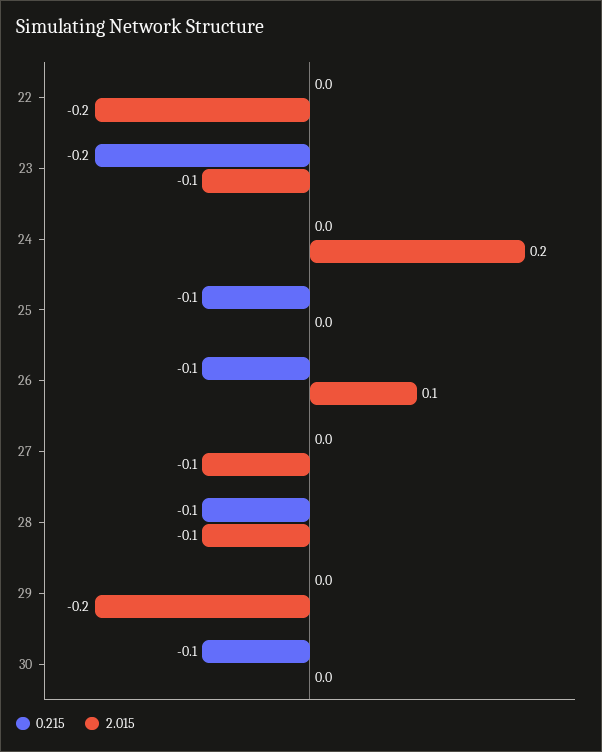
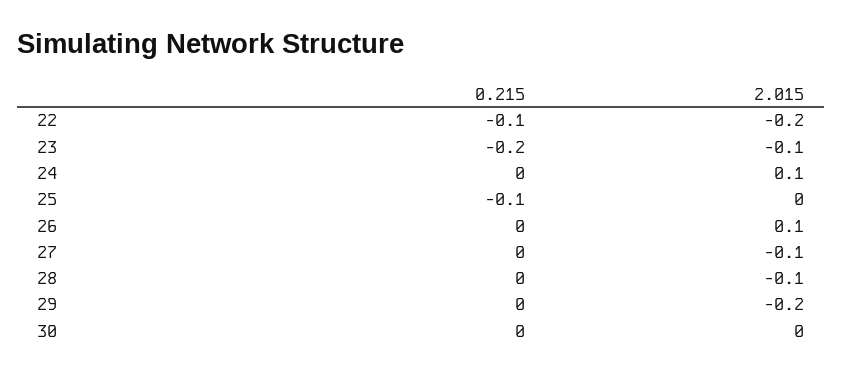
  {
    "0.215": {
-     "22": 0,
+     "22": -0.1,
      "23": -0.2,
      "24": 0,
      "25": -0.1,
-     "26": -0.1,
+     "26": 0,
      "27": 0,
-     "28": -0.1,
+     "28": 0,
      "29": 0,
-     "30": -0.1
+     "30": 0
    },
    "2.015": {
      "22": -0.2,
      "23": -0.1,
-     "24": 0.2,
+     "24": 0.1,
      "25": 0,
      "26": 0.1,
      "27": -0.1,
      "28": -0.1,
      "29": -0.2,
      "30": 0
    }
  }

